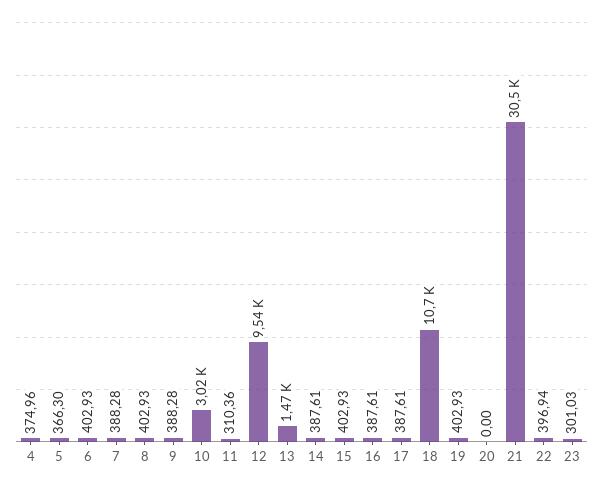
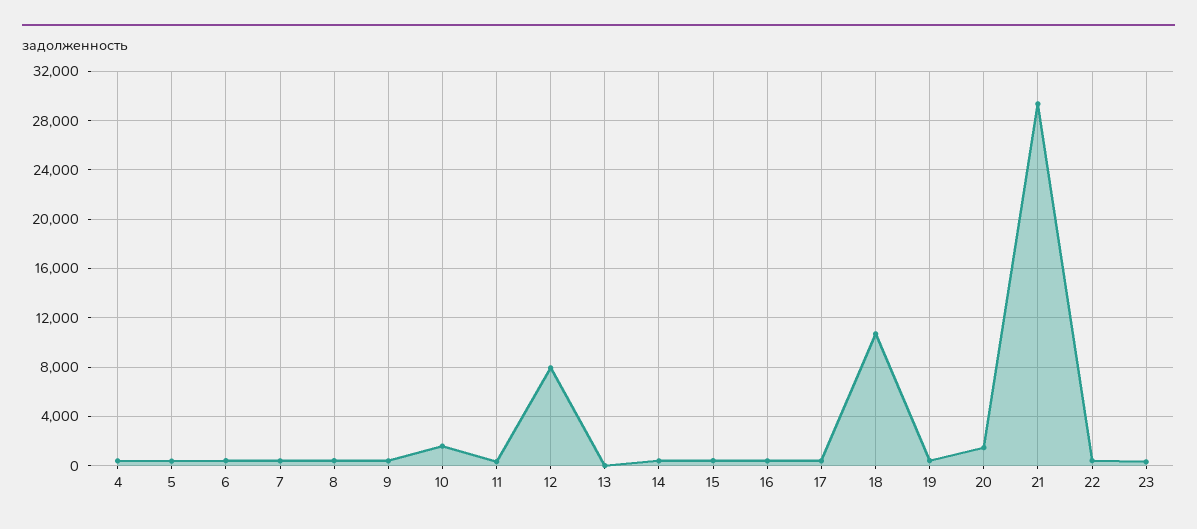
  {
    "4": 374.96,
    "5": 366.3,
    "6": 402.93,
    "7": 388.28,
    "8": 402.93,
    "9": 388.28,
-   "10": 3020,
+   "10": 1500,
    "11": 310.36,
-   "12": 9540,
+   "12": 8000,
-   "13": 1470,
+   "13": 0,
    "14": 387.61,
    "15": 402.93,
    "16": 387.61,
    "17": 387.61,
    "18": 10700,
    "19": 402.93,
-   "20": 0,
+   "20": 1500,
-   "21": 30500,
+   "21": 29500,
    "22": 396.94,
    "23": 301.03
  }

